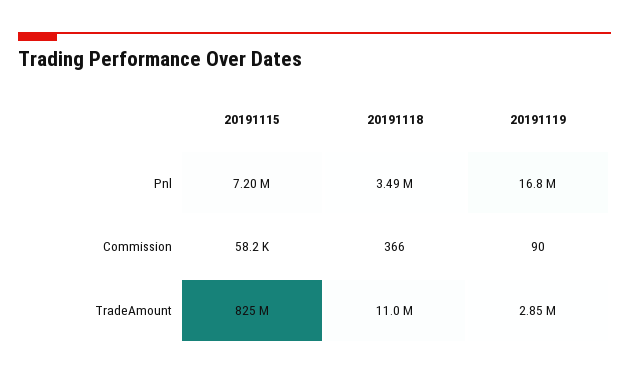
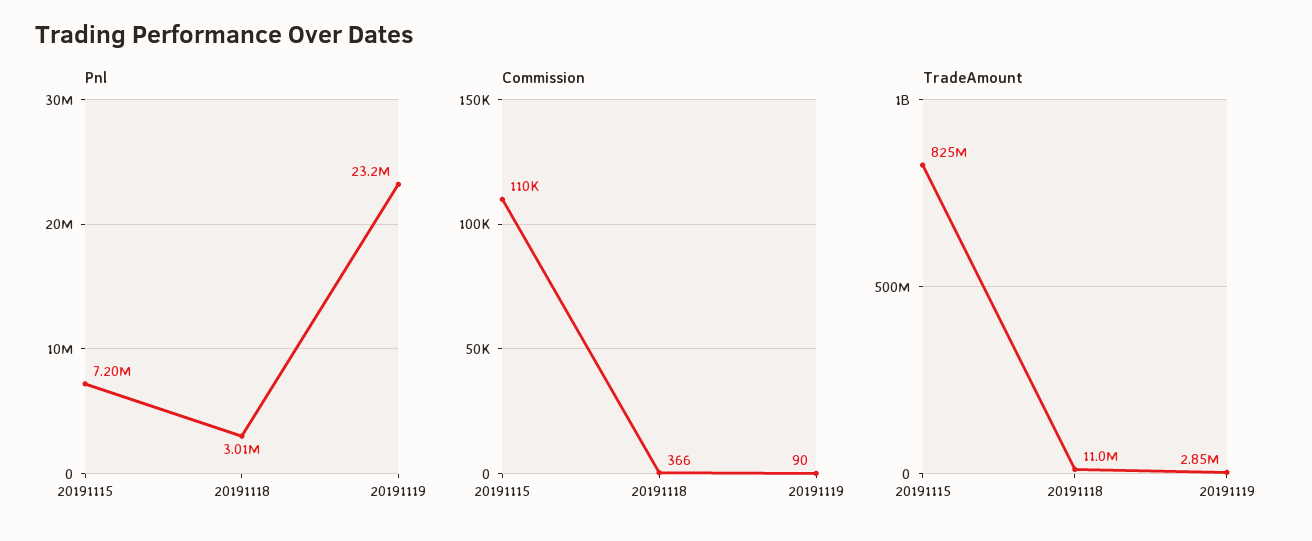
  {
    "Pnl": {
      "20191115": 7200000,
-     "20191118": 3490000,
+     "20191118": 3010000,
-     "20191119": 16800000
+     "20191119": 23200000
    },
    "Commission": {
-     "20191115": 58200,
+     "20191115": 110000,
      "20191118": 366,
      "20191119": 90
    },
    "TradeAmount": {
      "20191115": 825000000,
      "20191118": 11000000,
      "20191119": 2850000
    }
  }

